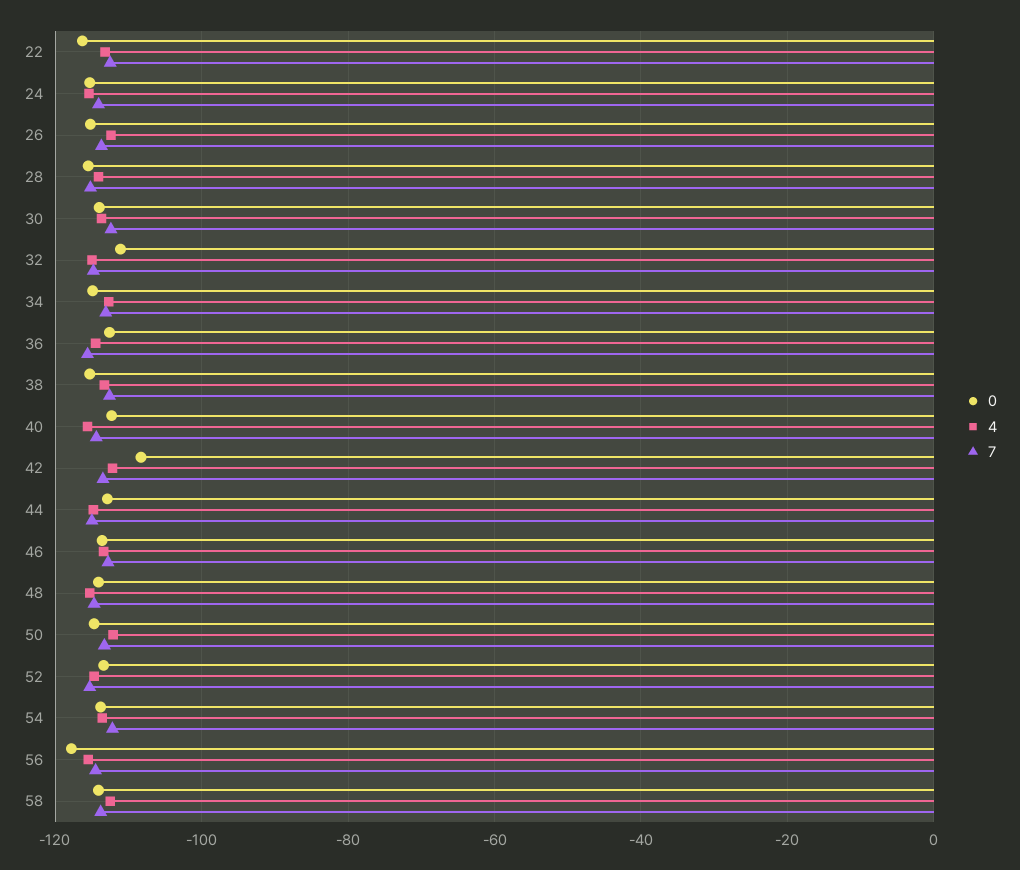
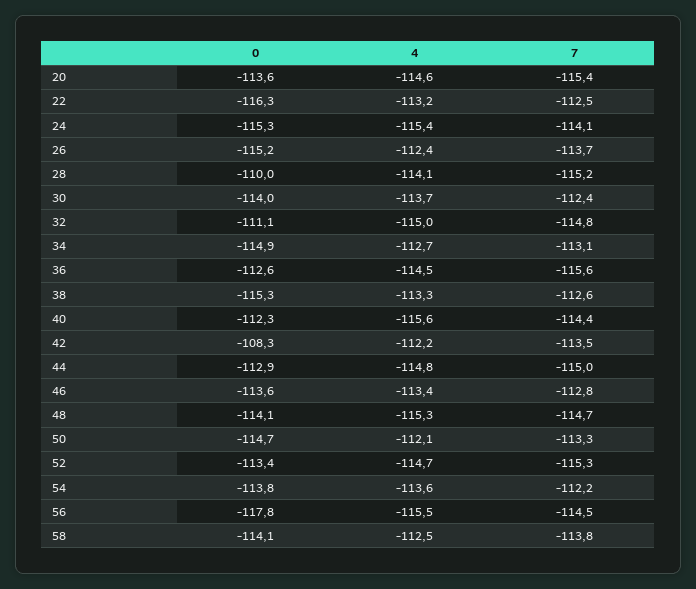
  {
    "0": {
      "22": -116.3,
      "24": -115.3,
      "26": -115.2,
-     "28": -116,
+     "28": -110,
      "30": -114,
      "32": -111.1,
      "34": -114.9,
      "36": -112.6,
      "38": -115.3,
      "40": -112.3,
      "42": -108.3,
      "44": -112.9,
      "46": -113.6,
      "48": -114.1,
      "50": -114.7,
      "52": -113.4,
      "54": -113.8,
      "56": -117.8,
-     "58": -114.1
+     "58": -114.1,
+     "20": -113.6
    },
    "4": {
      "22": -113.2,
      "24": -115.4,
      "26": -112.4,
      "28": -114.1,
      "30": -113.7,
      "32": -115,
      "34": -112.7,
      "36": -114.5,
      "38": -113.3,
      "40": -115.6,
      "42": -112.2,
      "44": -114.8,
      "46": -113.4,
      "48": -115.3,
      "50": -112.1,
      "52": -114.7,
      "54": -113.6,
      "56": -115.5,
-     "58": -112.5
+     "58": -112.5,
+     "20": -114.6
    },
    "7": {
      "22": -112.5,
      "24": -114.1,
      "26": -113.7,
      "28": -115.2,
      "30": -112.4,
      "32": -114.8,
      "34": -113.1,
      "36": -115.6,
      "38": -112.6,
      "40": -114.4,
      "42": -113.5,
      "44": -115,
      "46": -112.8,
      "48": -114.7,
      "50": -113.3,
      "52": -115.3,
      "54": -112.2,
      "56": -114.5,
-     "58": -113.8
+     "58": -113.8,
+     "20": -115.4
    }
  }

